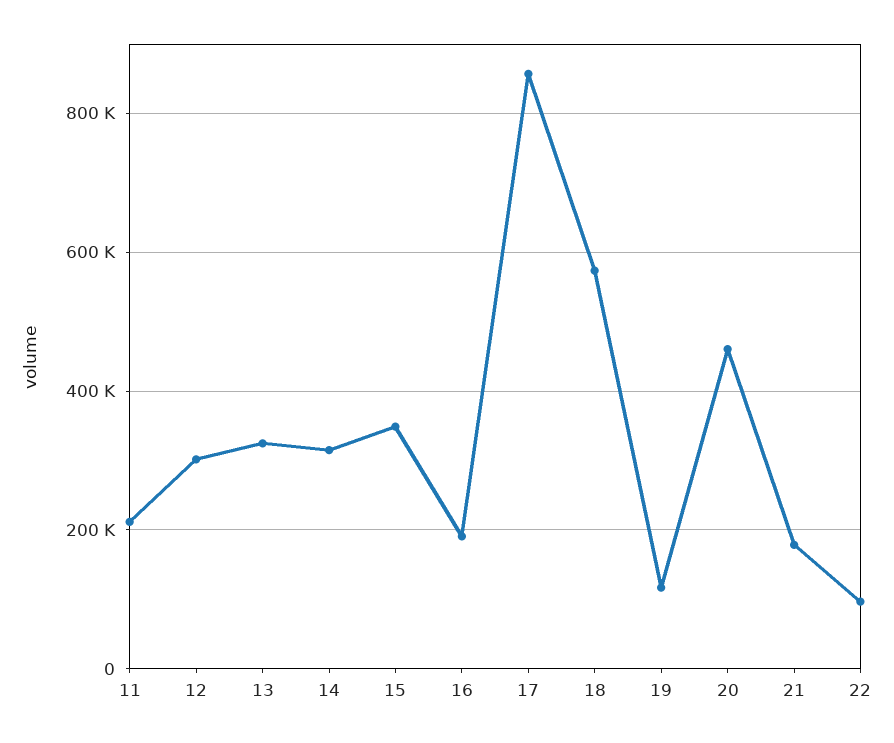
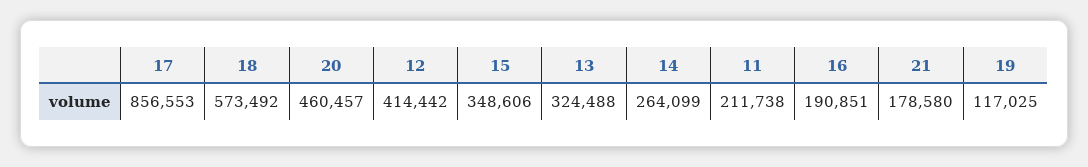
  {
    "11": 211738,
-   "12": 300000,
+   "12": 414442,
    "13": 324488,
-   "14": 320000,
+   "14": 264099,
    "15": 348606,
    "16": 190851,
    "17": 856553,
    "18": 573492,
    "19": 117025,
    "20": 460457,
-   "21": 178580,
+   "21": 178580
-   "22": 100000
  }

